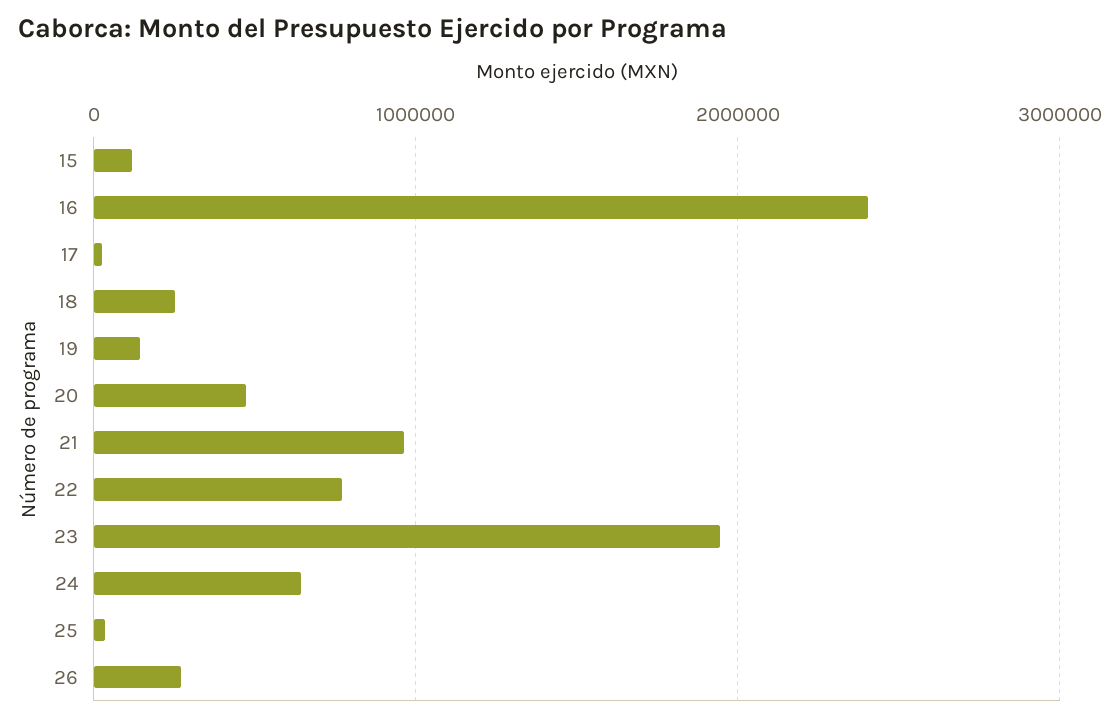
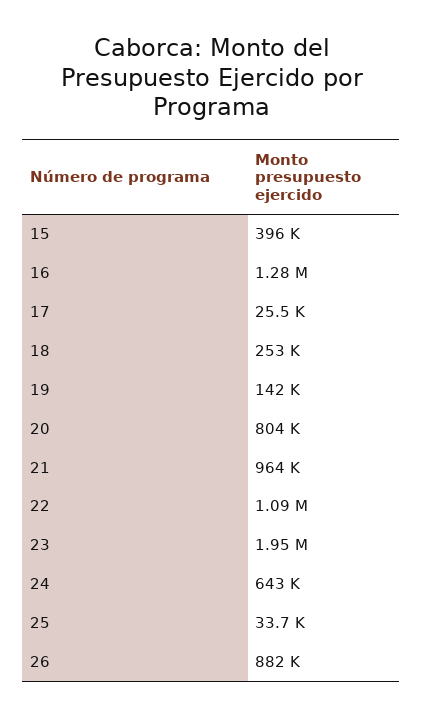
  {
-   "15": 100000,
+   "15": 396000,
-   "16": 2400000,
+   "16": 1280000,
    "17": 25500,
    "18": 253000,
    "19": 142000,
-   "20": 500000,
+   "20": 804000,
    "21": 964000,
-   "22": 800000,
+   "22": 1090000,
    "23": 1950000,
    "24": 643000,
    "25": 33700,
-   "26": 300000
+   "26": 882000
  }

